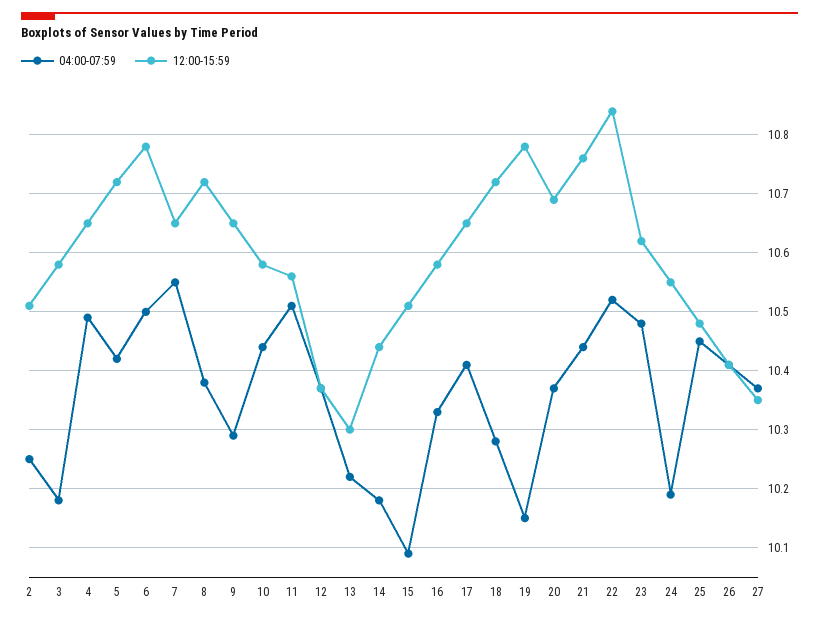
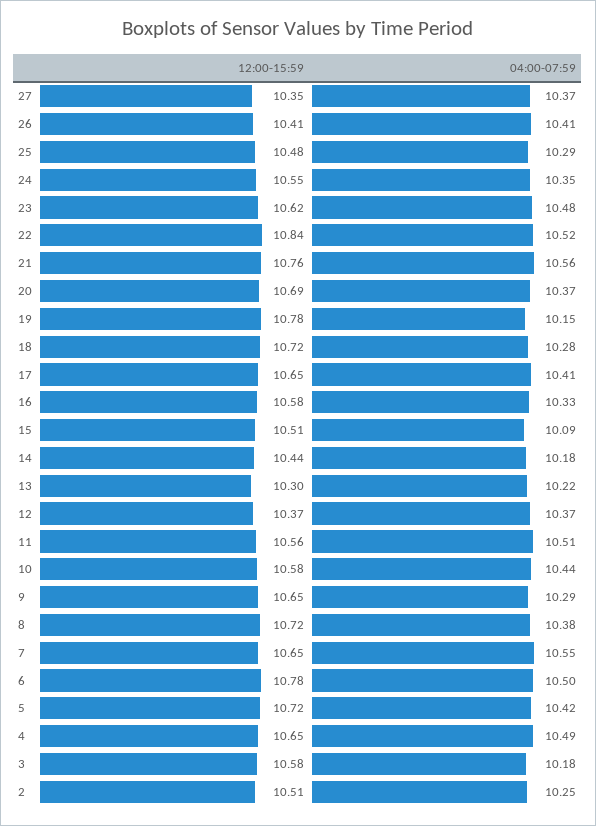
  {
    "04:00-07:59": {
      "2": 10.25,
      "3": 10.18,
      "4": 10.49,
      "5": 10.42,
      "6": 10.5,
      "7": 10.55,
      "8": 10.38,
      "9": 10.29,
      "10": 10.44,
      "11": 10.51,
      "12": 10.37,
      "13": 10.22,
      "14": 10.18,
      "15": 10.09,
      "16": 10.33,
      "17": 10.41,
      "18": 10.28,
      "19": 10.15,
      "20": 10.37,
-     "21": 10.45,
+     "21": 10.56,
      "22": 10.52,
      "23": 10.48,
-     "24": 10.2,
+     "24": 10.35,
-     "25": 10.45,
+     "25": 10.29,
      "26": 10.41,
      "27": 10.37
    },
    "12:00-15:59": {
      "2": 10.51,
      "3": 10.58,
      "4": 10.65,
      "5": 10.72,
      "6": 10.78,
      "7": 10.65,
      "8": 10.72,
      "9": 10.65,
      "10": 10.58,
      "11": 10.56,
      "12": 10.37,
      "13": 10.3,
      "14": 10.44,
      "15": 10.51,
      "16": 10.58,
      "17": 10.65,
      "18": 10.72,
      "19": 10.78,
      "20": 10.69,
      "21": 10.76,
      "22": 10.84,
      "23": 10.62,
      "24": 10.55,
      "25": 10.48,
      "26": 10.41,
      "27": 10.35
    }
  }

